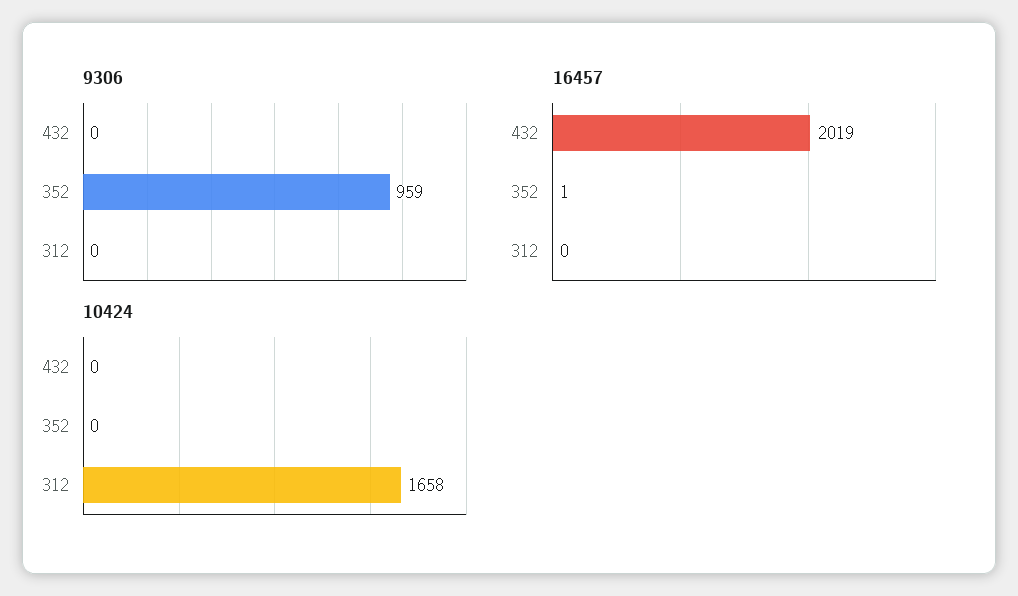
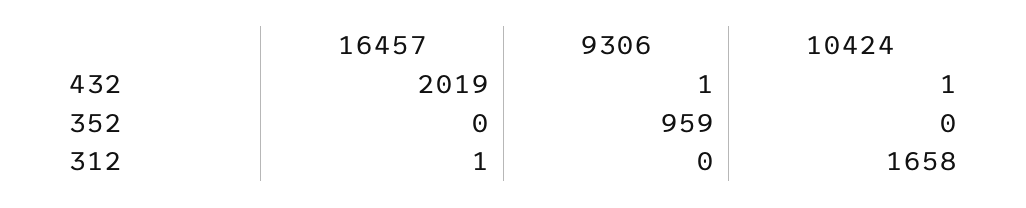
  {
    "9306": {
-     "432": 0,
+     "432": 1,
      "352": 959,
      "312": 0
    },
    "16457": {
      "432": 2019,
-     "352": 1,
+     "352": 0,
-     "312": 0
+     "312": 1
    },
    "10424": {
-     "432": 0,
+     "432": 1,
      "352": 0,
      "312": 1658
    }
  }

